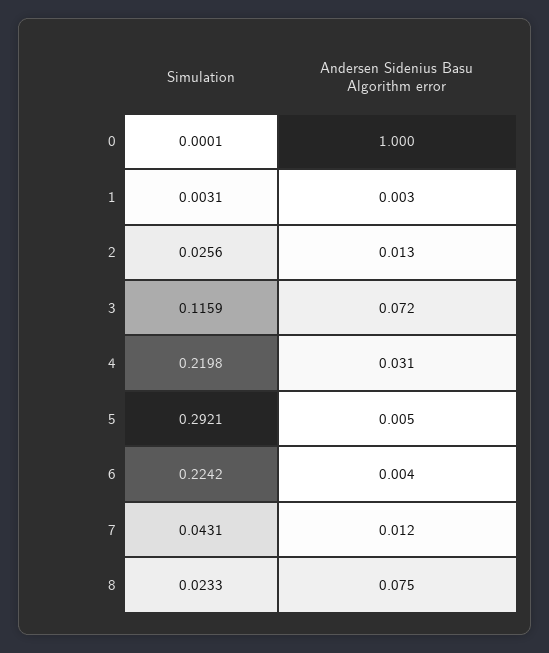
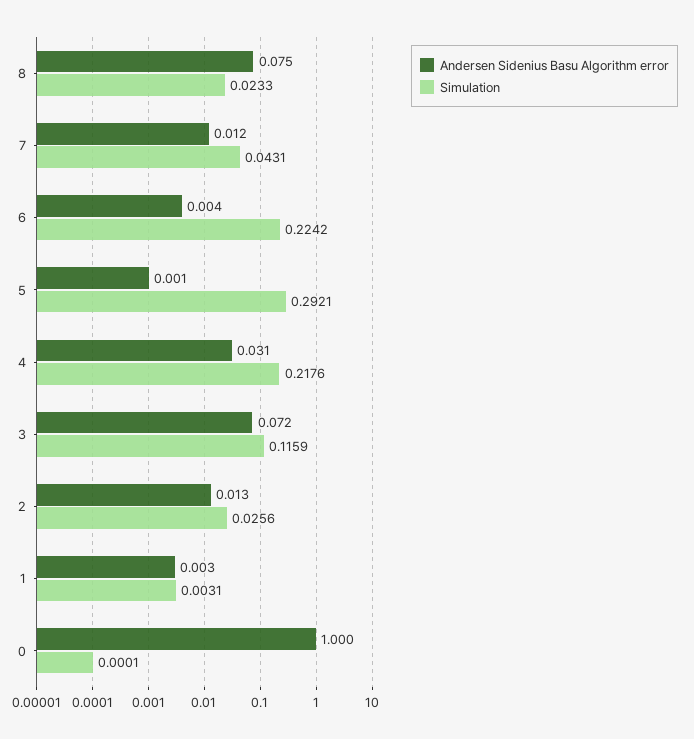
  {
    "Simulation": {
      "0": 0.0001,
      "1": 0.0031,
      "2": 0.0256,
      "3": 0.1159,
-     "4": 0.2198,
+     "4": 0.2176,
      "5": 0.2921,
      "6": 0.2242,
      "7": 0.0431,
      "8": 0.0233
    },
    "Andersen Sidenius Basu Algorithm error": {
      "0": 1,
      "1": 0.003,
      "2": 0.013,
      "3": 0.072,
      "4": 0.031,
-     "5": 0.005,
+     "5": 0.001,
      "6": 0.004,
      "7": 0.012,
      "8": 0.075
    }
  }

